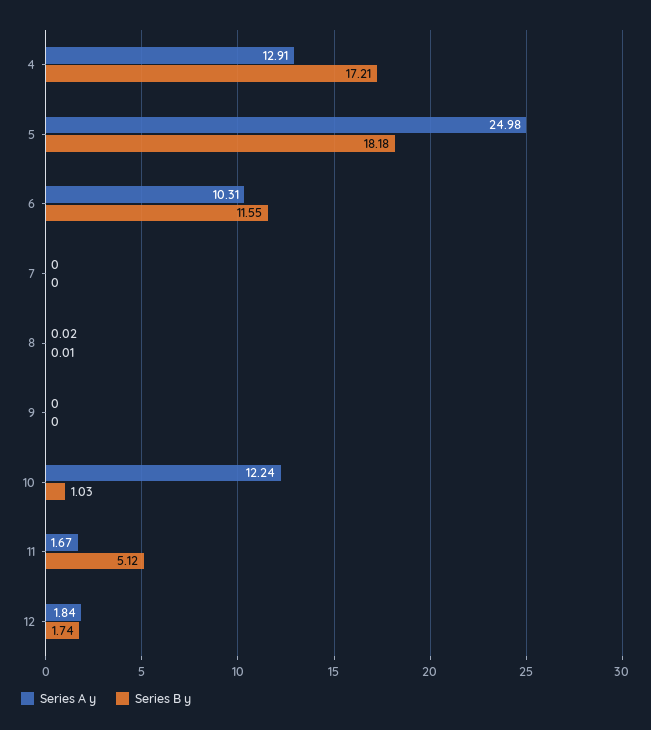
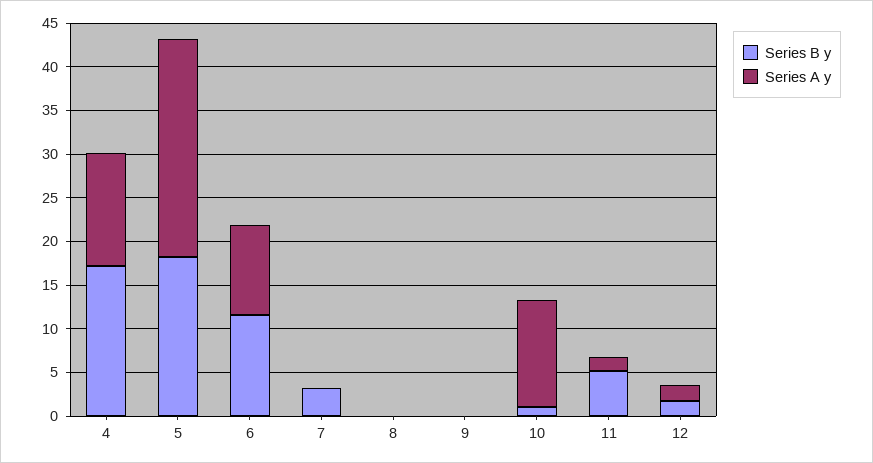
  {
    "Series A y": {
      "4": 12.91,
      "5": 24.98,
      "6": 10.31,
      "7": 0,
      "8": 0.02,
      "9": 0,
      "10": 12.24,
      "11": 1.67,
      "12": 1.84
    },
    "Series B y": {
      "4": 17.21,
      "5": 18.18,
      "6": 11.55,
-     "7": 0,
+     "7": 3,
      "8": 0.01,
      "9": 0,
      "10": 1.03,
      "11": 5.12,
      "12": 1.74
    }
  }

